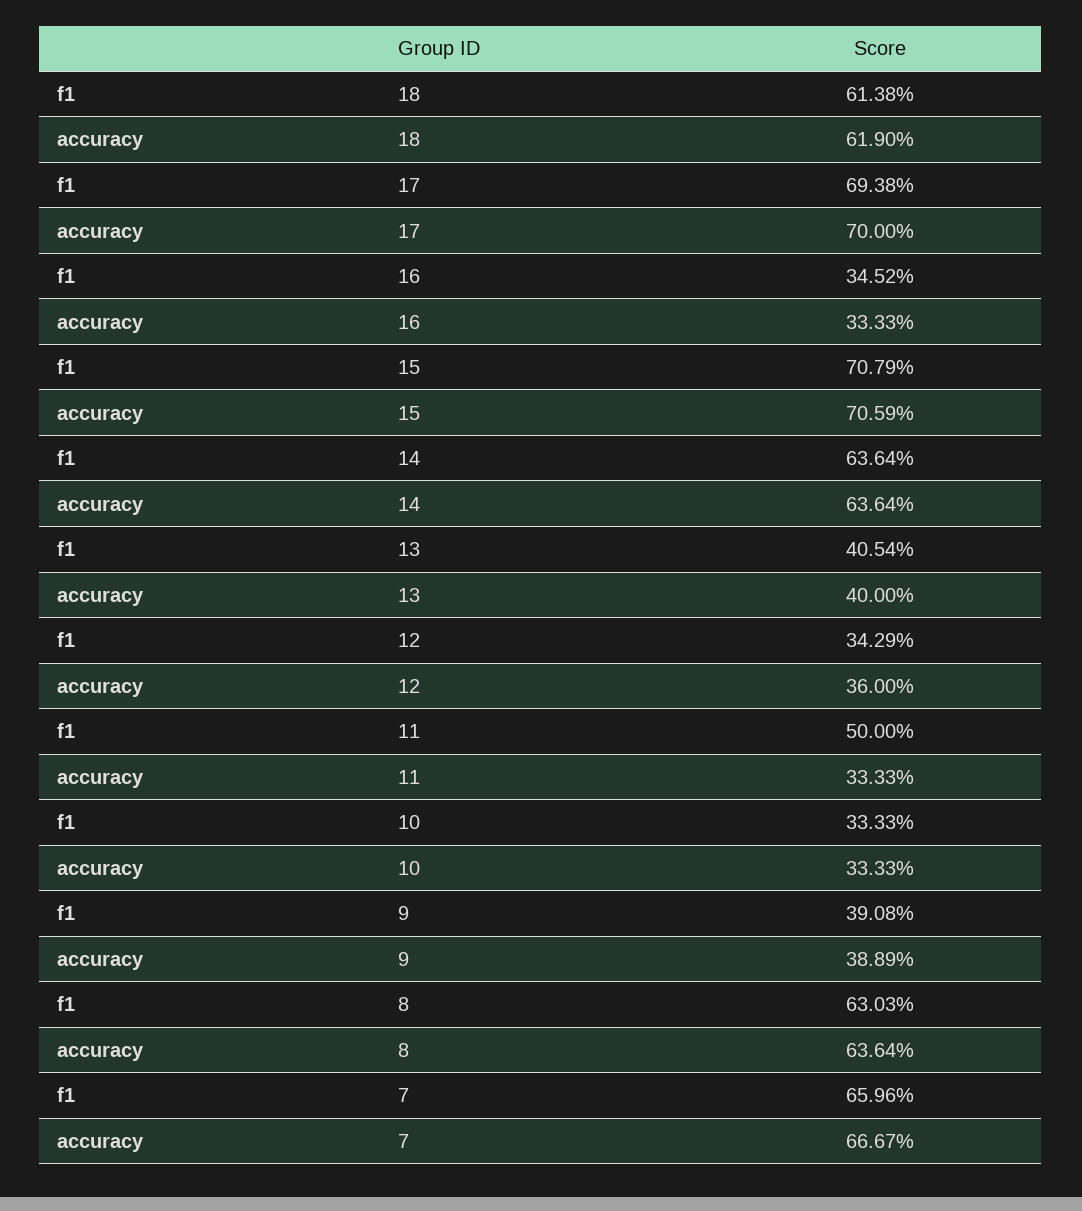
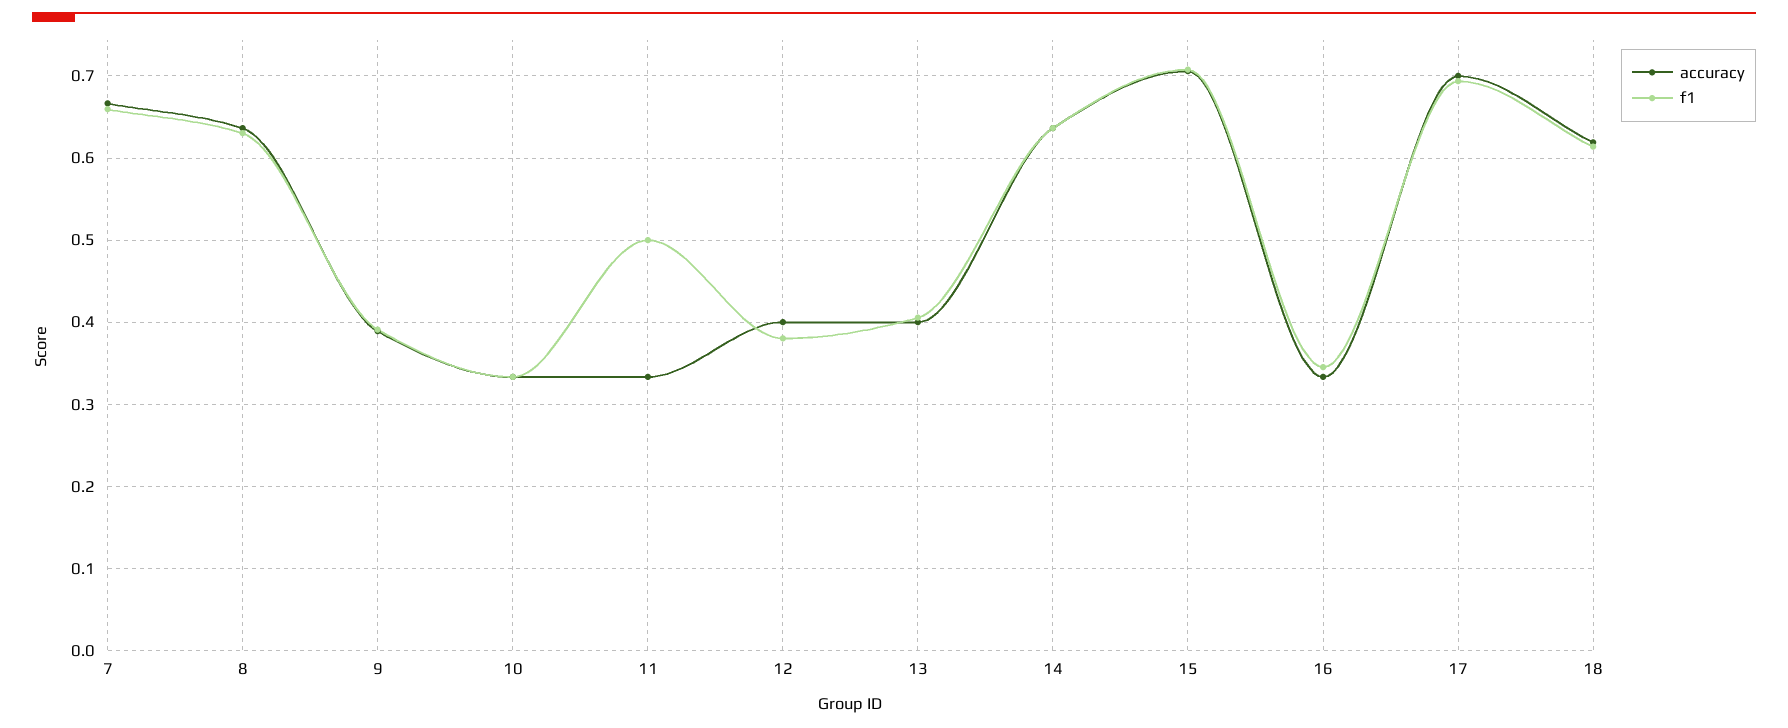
  {
    "f1": {
      "18": 0.6138,
      "17": 0.6938,
      "16": 0.3452,
      "15": 0.7079,
      "14": 0.6364,
      "13": 0.4054,
-     "12": 0.3429,
+     "12": 0.38,
      "11": 0.5,
      "10": 0.3333,
      "9": 0.3908,
      "8": 0.6303,
      "7": 0.6596
    },
    "accuracy": {
      "18": 0.619,
      "17": 0.7,
      "16": 0.3333,
      "15": 0.7059,
      "14": 0.6364,
      "13": 0.4,
-     "12": 0.36,
+     "12": 0.4,
      "11": 0.3333,
      "10": 0.3333,
      "9": 0.3889,
      "8": 0.6364,
      "7": 0.6667
    }
  }

